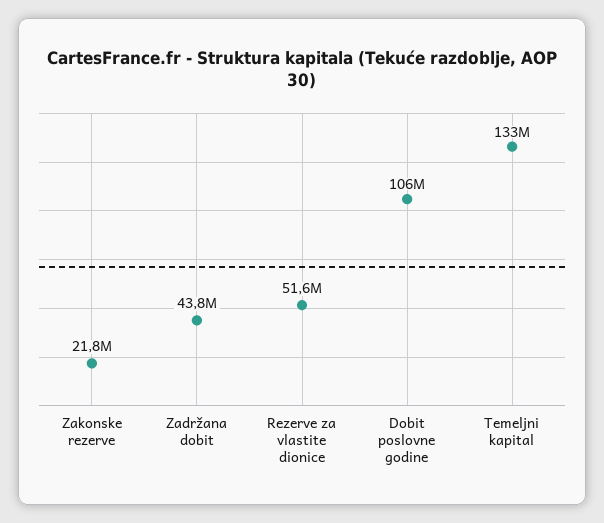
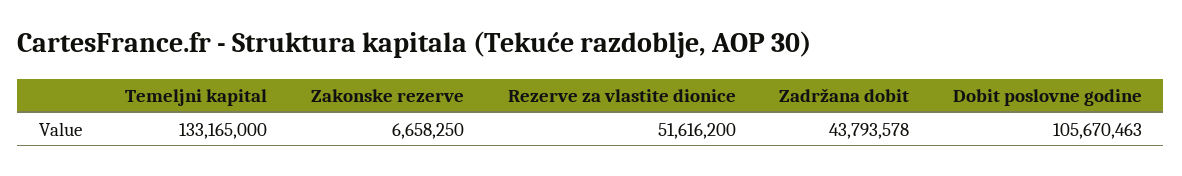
  {
-   "Zakonske rezerve": 21800000,
+   "Zakonske rezerve": 6658250,
    "Zadržana dobit": 43793578,
    "Rezerve za vlastite dionice": 51616200,
    "Dobit poslovne godine": 105670463,
    "Temeljni kapital": 133165000
  }

